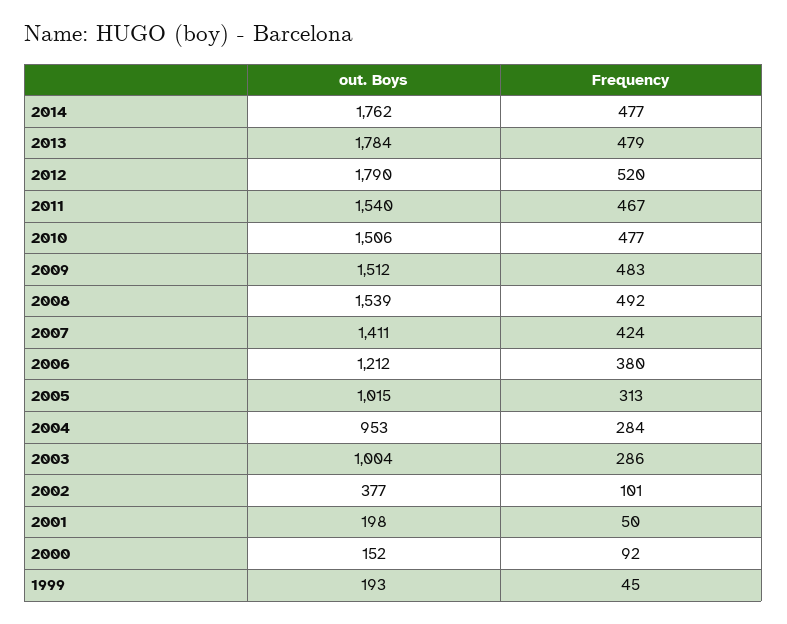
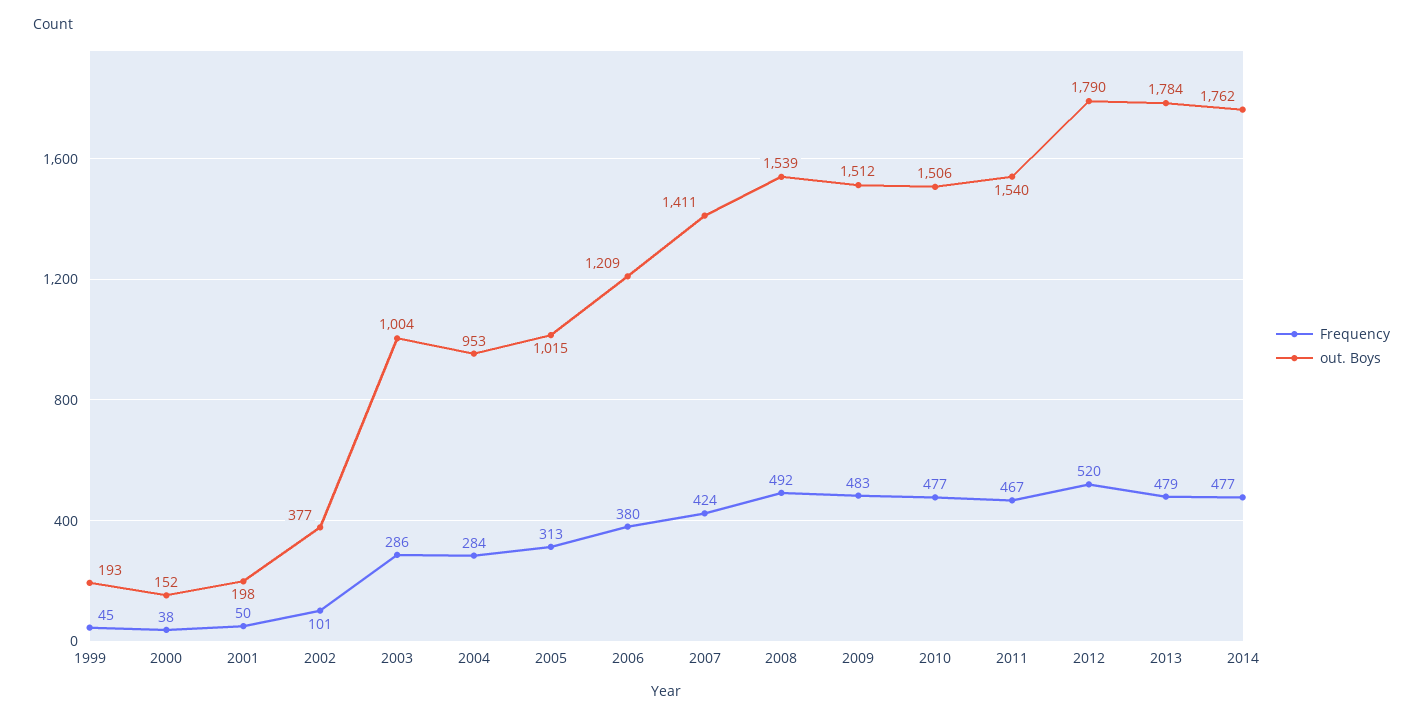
  {
    "out. Boys": {
      "2014": 1762,
      "2013": 1784,
      "2012": 1790,
      "2011": 1540,
      "2010": 1506,
      "2009": 1512,
      "2008": 1539,
      "2007": 1411,
-     "2006": 1212,
+     "2006": 1209,
      "2005": 1015,
      "2004": 953,
      "2003": 1004,
      "2002": 377,
      "2001": 198,
      "2000": 152,
      "1999": 193
    },
    "Frequency": {
      "2014": 477,
      "2013": 479,
      "2012": 520,
      "2011": 467,
      "2010": 477,
      "2009": 483,
      "2008": 492,
      "2007": 424,
      "2006": 380,
      "2005": 313,
      "2004": 284,
      "2003": 286,
      "2002": 101,
      "2001": 50,
-     "2000": 92,
+     "2000": 38,
      "1999": 45
    }
  }

